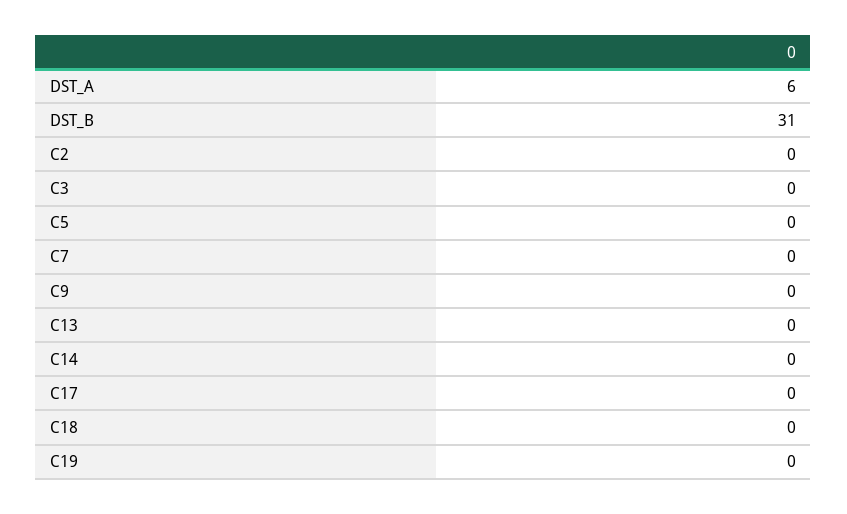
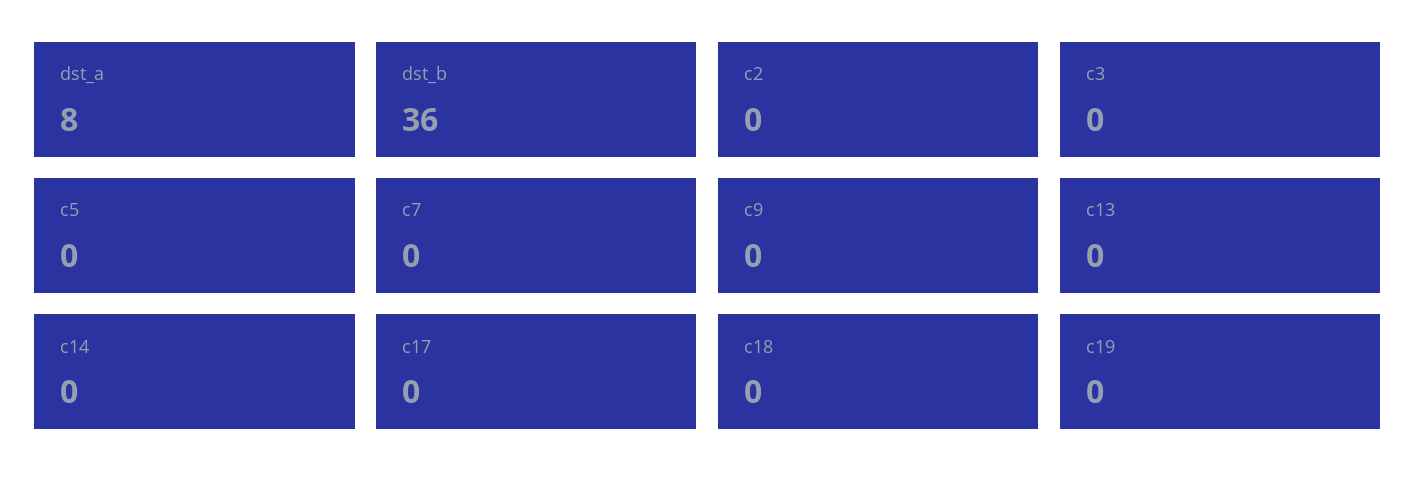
  {
-   "DST_A": 6,
+   "DST_A": 8,
-   "DST_B": 31,
+   "DST_B": 36,
    "C2": 0,
    "C3": 0,
    "C5": 0,
    "C7": 0,
    "C9": 0,
    "C13": 0,
    "C14": 0,
    "C17": 0,
    "C18": 0,
    "C19": 0
  }

